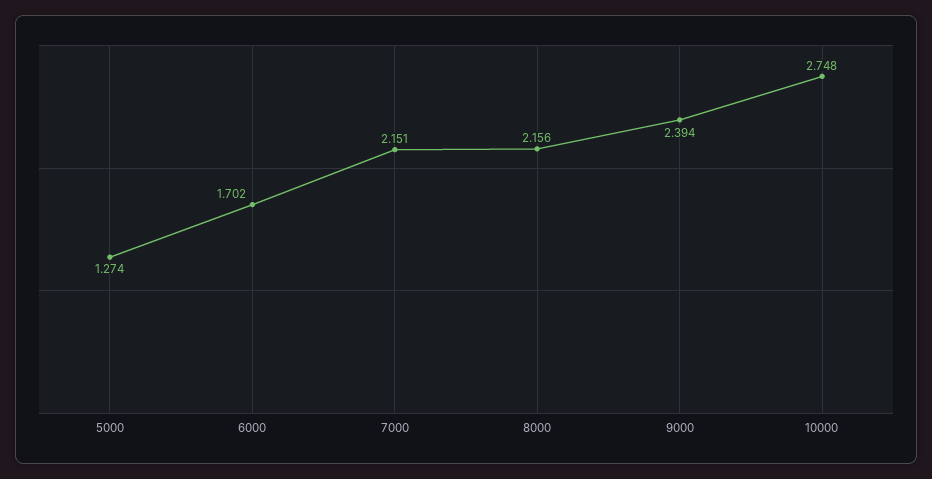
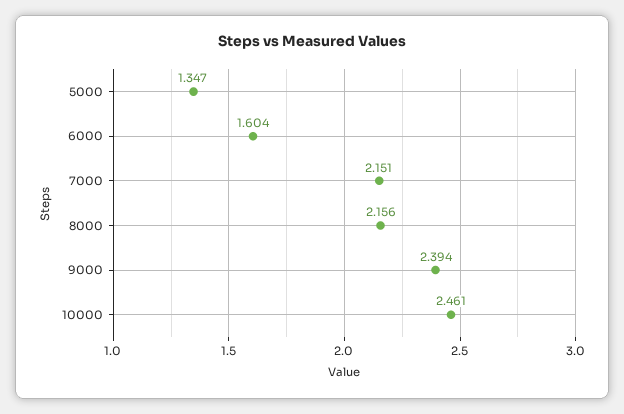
  {
-   "5000": 1.274,
+   "5000": 1.347,
-   "6000": 1.702,
+   "6000": 1.604,
    "7000": 2.151,
    "8000": 2.156,
    "9000": 2.394,
-   "10000": 2.748
+   "10000": 2.461
  }

